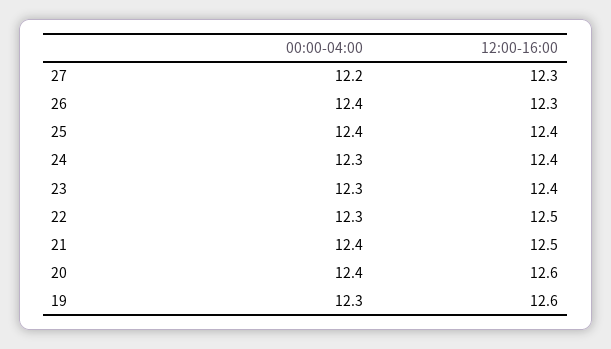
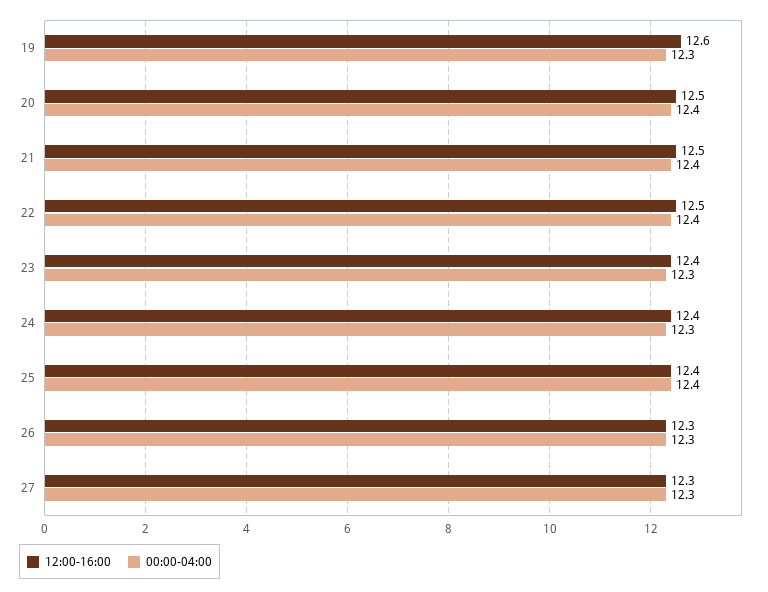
  {
    "00:00-04:00": {
-     "27": 12.2,
+     "27": 12.3,
-     "26": 12.4,
+     "26": 12.3,
      "25": 12.4,
      "24": 12.3,
      "23": 12.3,
-     "22": 12.3,
+     "22": 12.4,
      "21": 12.4,
      "20": 12.4,
      "19": 12.3
    },
    "12:00-16:00": {
      "27": 12.3,
      "26": 12.3,
      "25": 12.4,
      "24": 12.4,
      "23": 12.4,
      "22": 12.5,
      "21": 12.5,
-     "20": 12.6,
+     "20": 12.5,
      "19": 12.6
    }
  }

